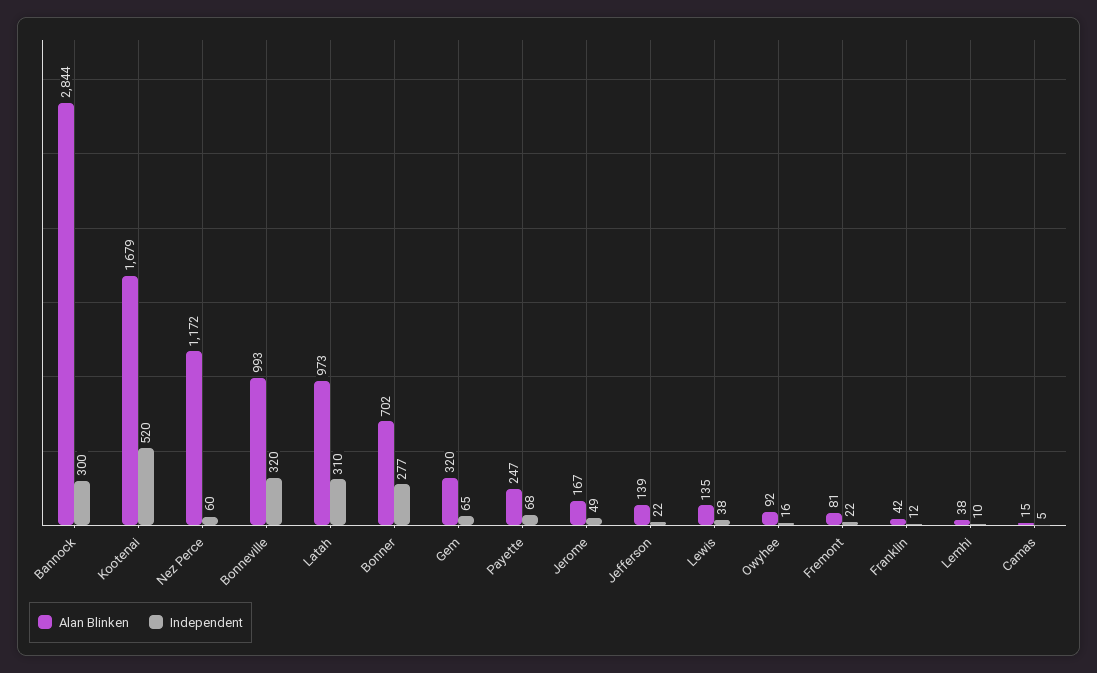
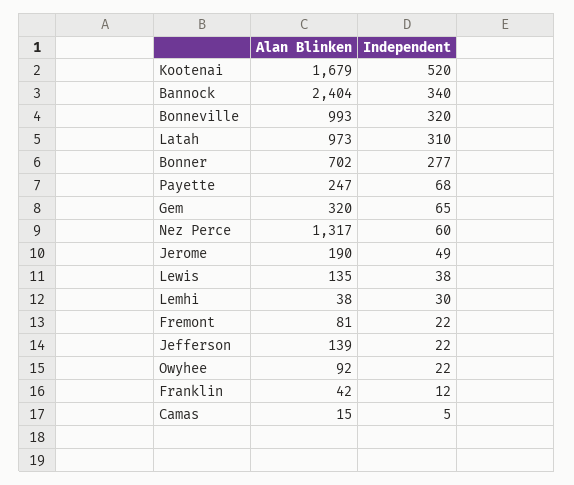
  {
    "Alan Blinken": {
-     "Bannock": 2844,
+     "Bannock": 2404,
      "Kootenai": 1679,
-     "Nez Perce": 1172,
+     "Nez Perce": 1317,
      "Bonneville": 993,
      "Latah": 973,
      "Bonner": 702,
      "Gem": 320,
      "Payette": 247,
-     "Jerome": 167,
+     "Jerome": 190,
      "Jefferson": 139,
      "Lewis": 135,
      "Owyhee": 92,
      "Fremont": 81,
      "Franklin": 42,
      "Lemhi": 38,
      "Camas": 15
    },
    "Independent": {
-     "Bannock": 300,
+     "Bannock": 340,
      "Kootenai": 520,
      "Nez Perce": 60,
      "Bonneville": 320,
      "Latah": 310,
      "Bonner": 277,
      "Gem": 65,
      "Payette": 68,
      "Jerome": 49,
      "Jefferson": 22,
      "Lewis": 38,
-     "Owyhee": 16,
+     "Owyhee": 22,
      "Fremont": 22,
      "Franklin": 12,
-     "Lemhi": 10,
+     "Lemhi": 30,
      "Camas": 5
    }
  }

